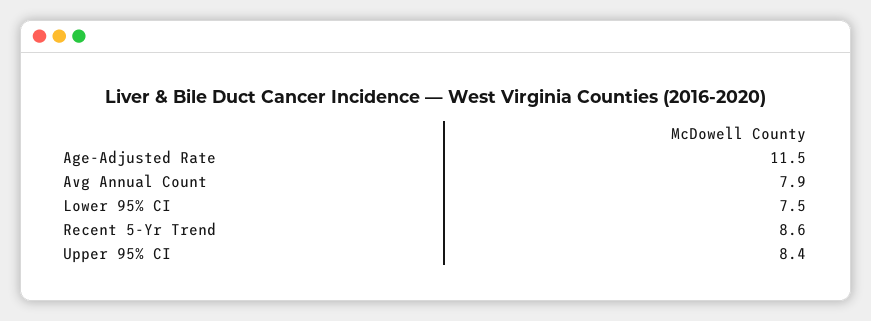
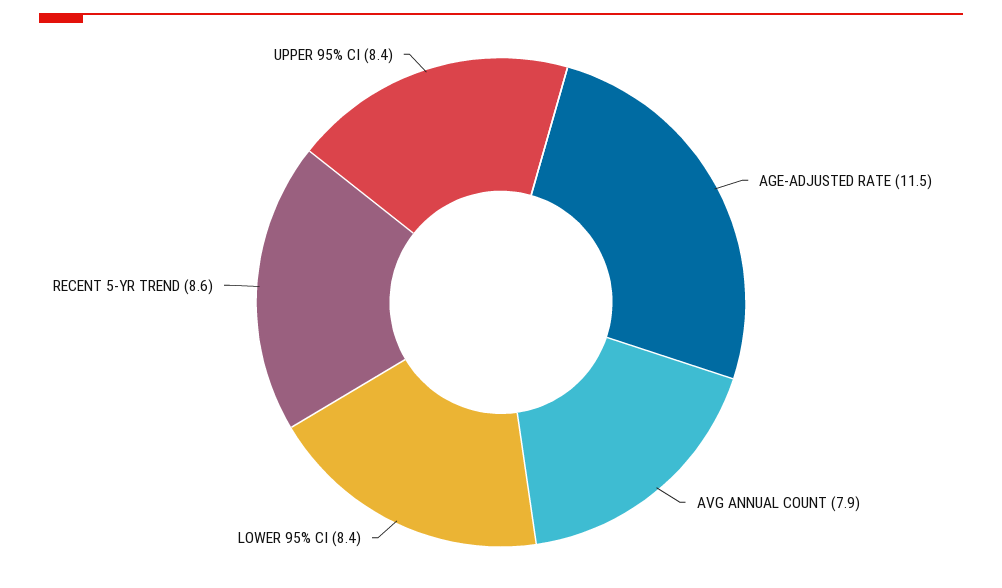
  {
    "Age-Adjusted Rate": 11.5,
    "Avg Annual Count": 7.9,
-   "Lower 95% CI": 7.5,
+   "Lower 95% CI": 8.4,
    "Recent 5-Yr Trend": 8.6,
    "Upper 95% CI": 8.4
  }

